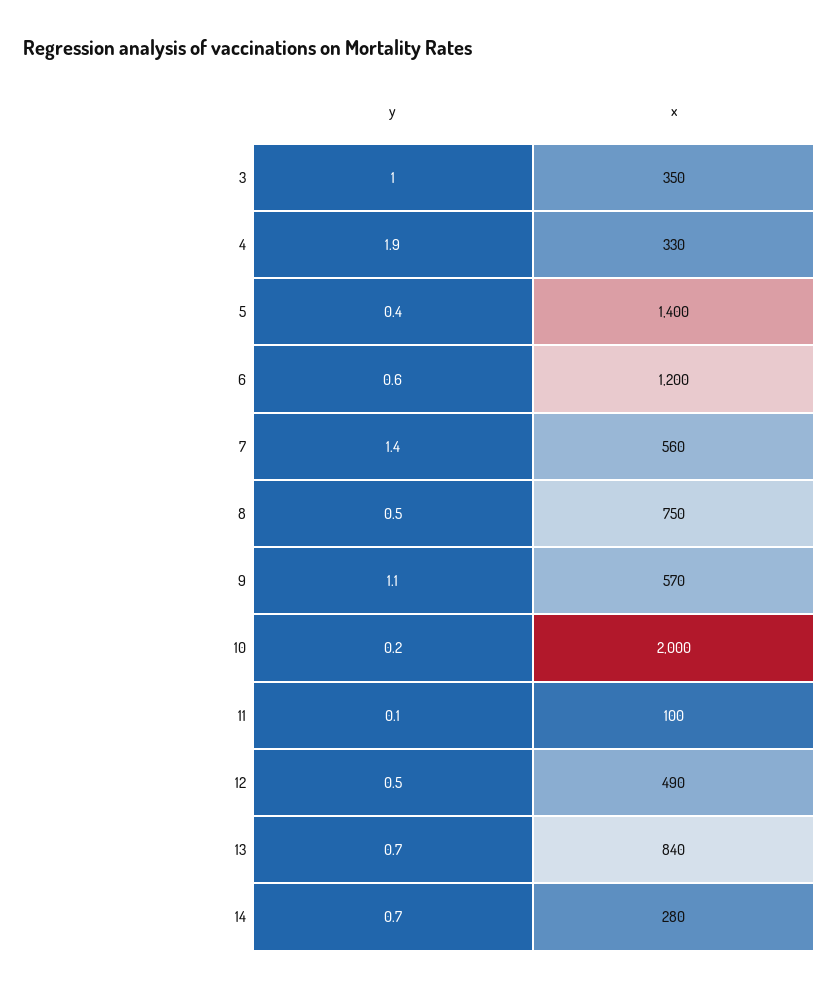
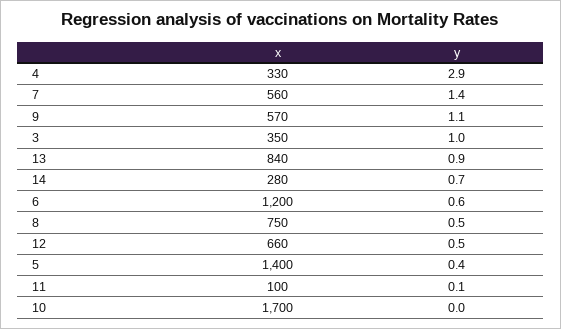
  {
    "y": {
      "3": 1,
-     "4": 1.9,
+     "4": 2.9,
      "5": 0.4,
      "6": 0.6,
      "7": 1.4,
      "8": 0.5,
      "9": 1.1,
-     "10": 0.2,
+     "10": 0,
      "11": 0.1,
      "12": 0.5,
-     "13": 0.7,
+     "13": 0.9,
      "14": 0.7
    },
    "x": {
      "3": 350,
      "4": 330,
      "5": 1400,
      "6": 1200,
      "7": 560,
      "8": 750,
      "9": 570,
-     "10": 2000,
+     "10": 1700,
      "11": 100,
-     "12": 490,
+     "12": 660,
      "13": 840,
      "14": 280
    }
  }

